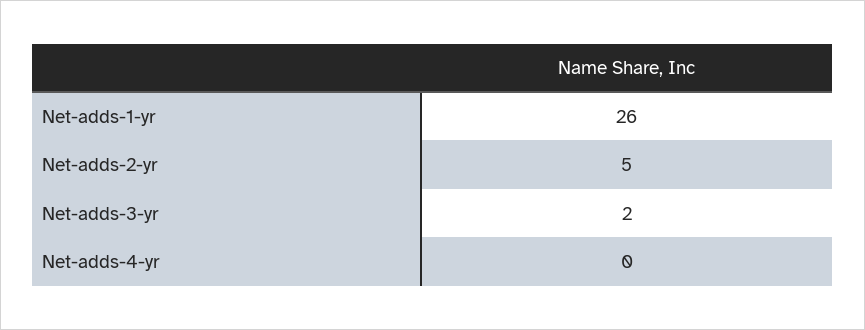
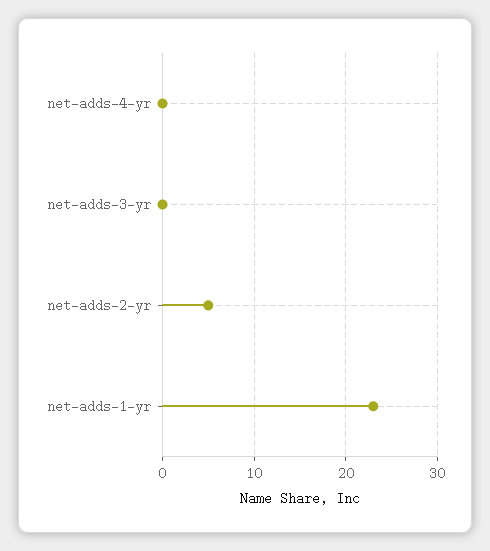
  {
-   "Net-adds-1-yr": 26,
+   "Net-adds-1-yr": 23,
    "Net-adds-2-yr": 5,
-   "Net-adds-3-yr": 2,
+   "Net-adds-3-yr": 0,
    "Net-adds-4-yr": 0
  }

